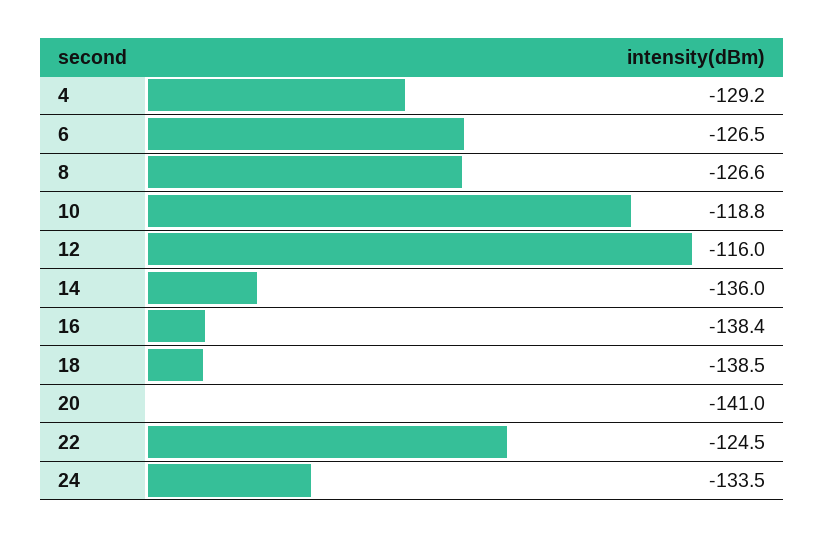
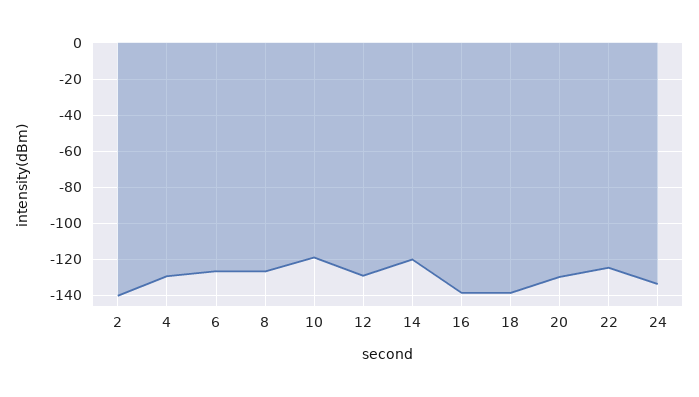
  {
    "4": -129.2,
    "6": -126.5,
    "8": -126.6,
    "10": -118.8,
-   "12": -116,
+   "12": -130,
-   "14": -136,
+   "14": -120,
    "16": -138.4,
    "18": -138.5,
-   "20": -141,
+   "20": -130,
    "22": -124.5,
-   "24": -133.5
+   "24": -133.5,
+   "2": -140
  }

